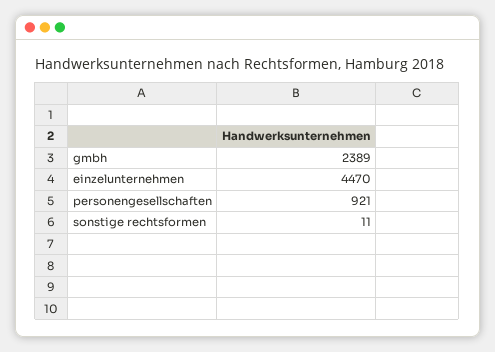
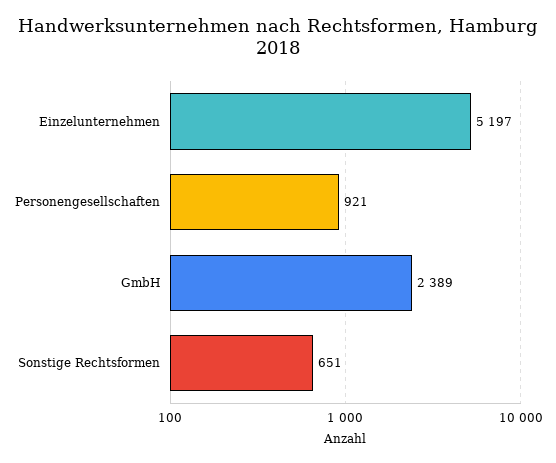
  {
    "gmbh": 2389,
-   "einzelunternehmen": 4470,
+   "einzelunternehmen": 5197,
    "personengesellschaften": 921,
-   "sonstige rechtsformen": 11
+   "sonstige rechtsformen": 651
  }

